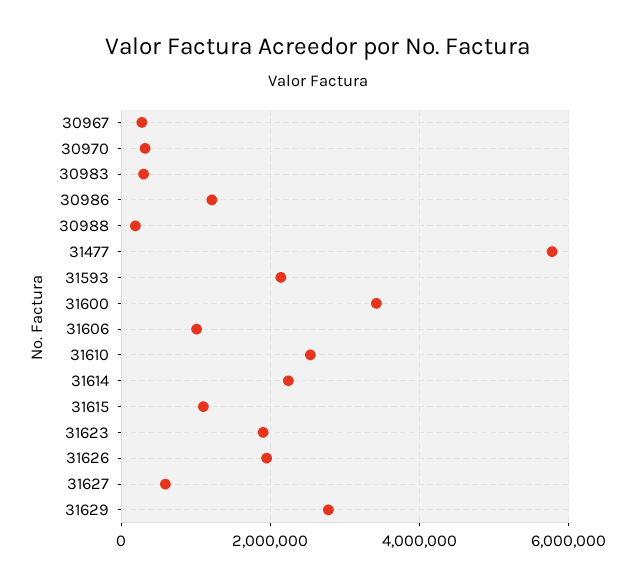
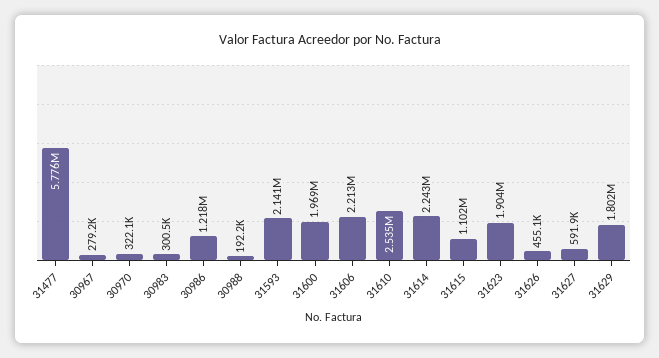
  {
    "30967": 279200,
    "30970": 322100,
    "30983": 300500,
    "30986": 1218000,
    "30988": 192200,
    "31477": 5776000,
    "31593": 2141000,
-   "31600": 3400000,
+   "31600": 1969000,
-   "31606": 1000000,
+   "31606": 2213000,
    "31610": 2535000,
    "31614": 2243000,
    "31615": 1102000,
    "31623": 1904000,
-   "31626": 2000000,
+   "31626": 455100,
    "31627": 591900,
-   "31629": 2800000
+   "31629": 1802000
  }

